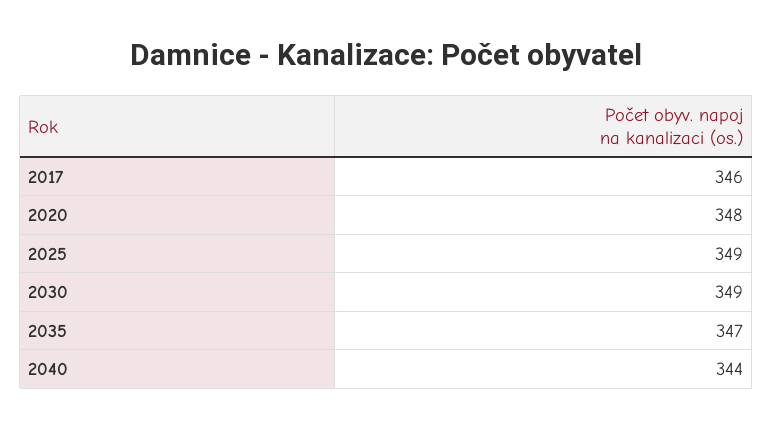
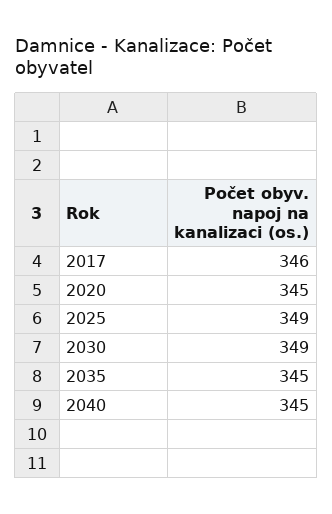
  {
    "2017": 346,
-   "2020": 348,
+   "2020": 345,
    "2025": 349,
    "2030": 349,
-   "2035": 347,
+   "2035": 345,
-   "2040": 344
+   "2040": 345
  }

